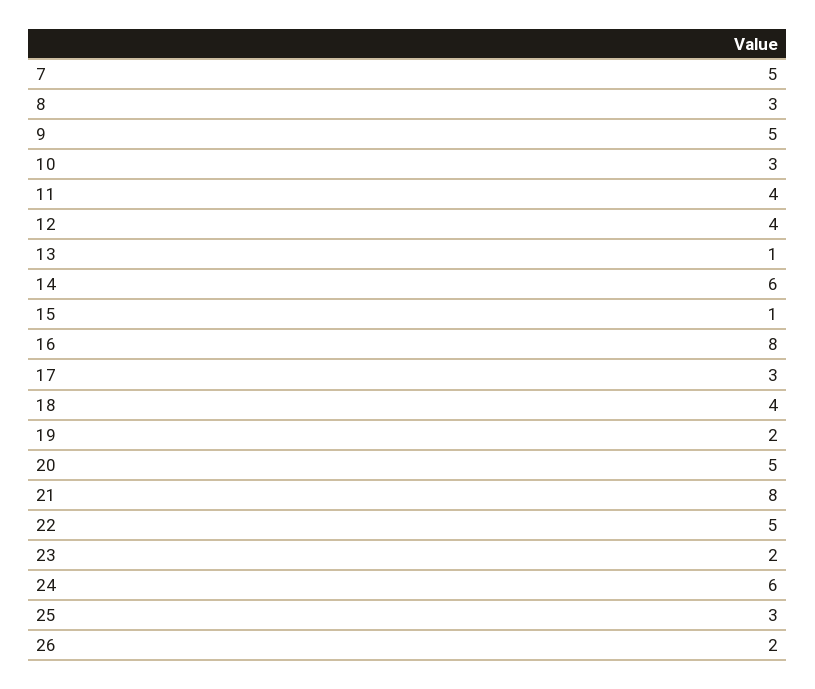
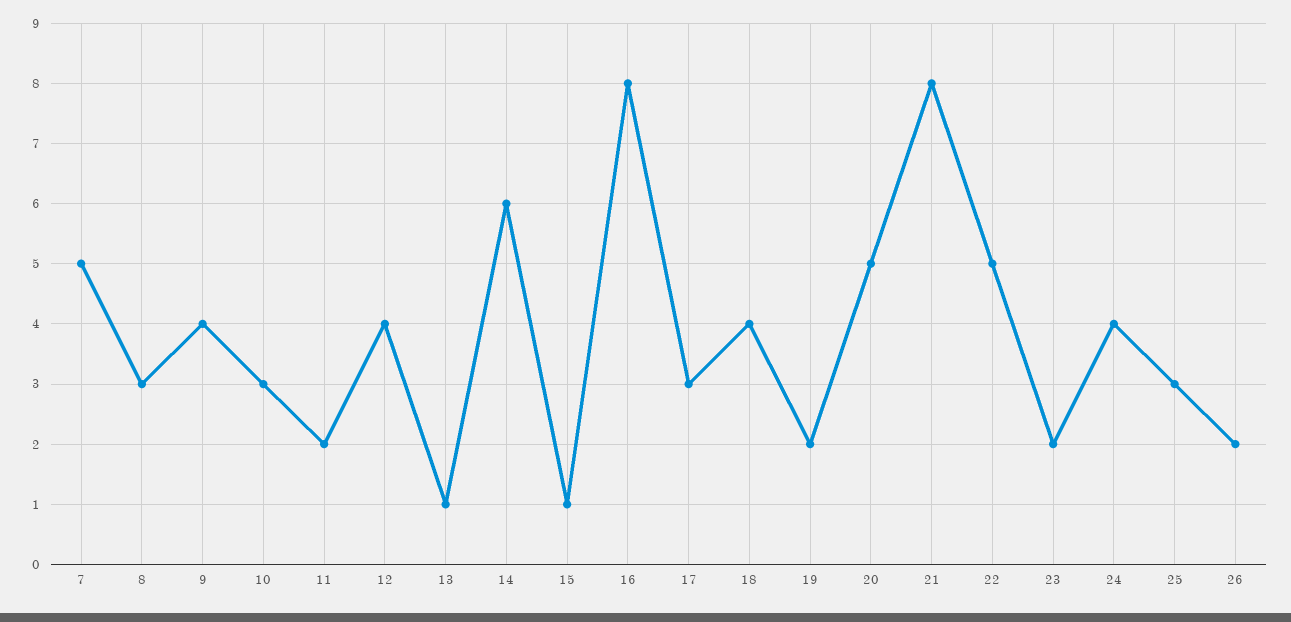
  {
    "7": 5,
    "8": 3,
-   "9": 5,
+   "9": 4,
    "10": 3,
-   "11": 4,
+   "11": 2,
    "12": 4,
    "13": 1,
    "14": 6,
    "15": 1,
    "16": 8,
    "17": 3,
    "18": 4,
    "19": 2,
    "20": 5,
    "21": 8,
    "22": 5,
    "23": 2,
-   "24": 6,
+   "24": 4,
    "25": 3,
    "26": 2
  }

